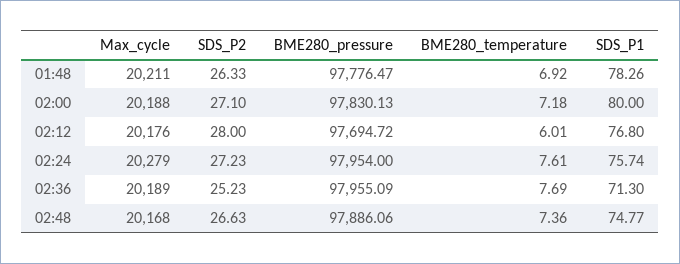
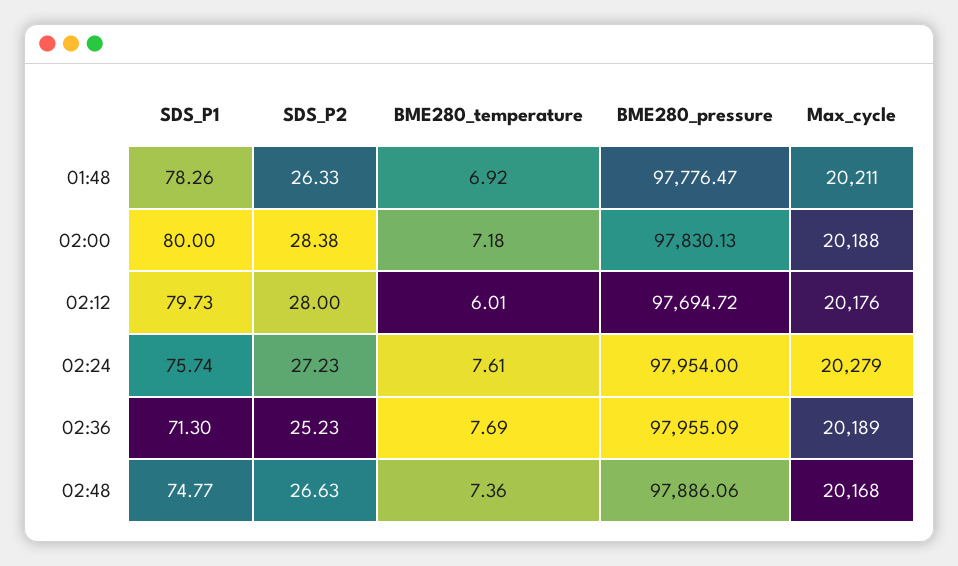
  {
    "Max_cycle": {
      "01:48": 20211,
      "02:00": 20188,
      "02:12": 20176,
      "02:24": 20279,
      "02:36": 20189,
      "02:48": 20168
    },
    "SDS_P2": {
      "01:48": 26.33,
-     "02:00": 27.1,
+     "02:00": 28.38,
      "02:12": 28,
      "02:24": 27.23,
      "02:36": 25.23,
      "02:48": 26.63
    },
    "BME280_pressure": {
      "01:48": 97776.47,
      "02:00": 97830.13,
      "02:12": 97694.72,
      "02:24": 97954,
      "02:36": 97955.09,
      "02:48": 97886.06
    },
    "BME280_temperature": {
      "01:48": 6.92,
      "02:00": 7.18,
      "02:12": 6.01,
      "02:24": 7.61,
      "02:36": 7.69,
      "02:48": 7.36
    },
    "SDS_P1": {
      "01:48": 78.26,
      "02:00": 80,
-     "02:12": 76.8,
+     "02:12": 79.73,
      "02:24": 75.74,
      "02:36": 71.3,
      "02:48": 74.77
    }
  }

